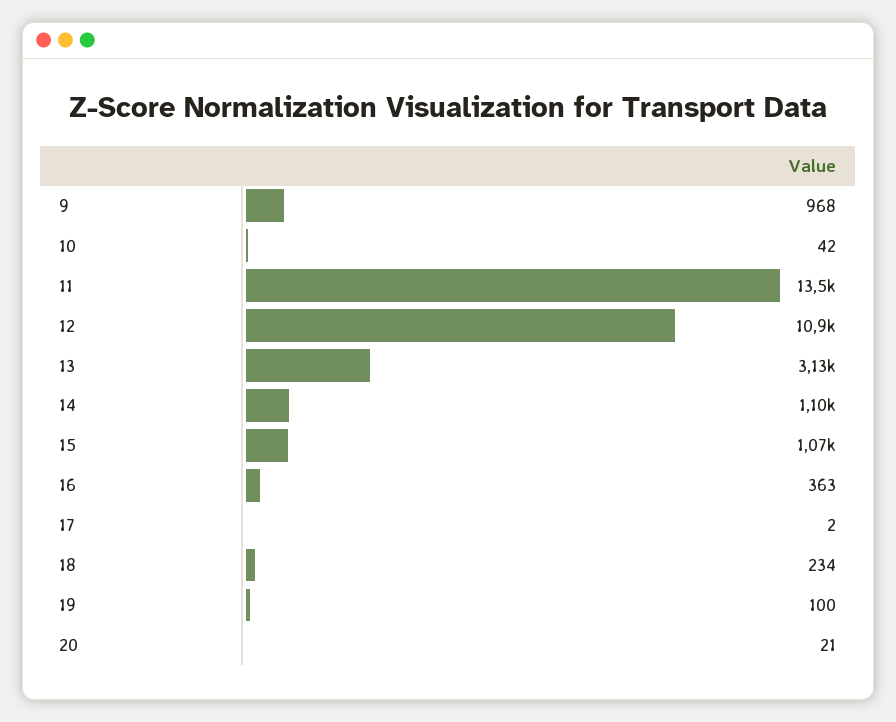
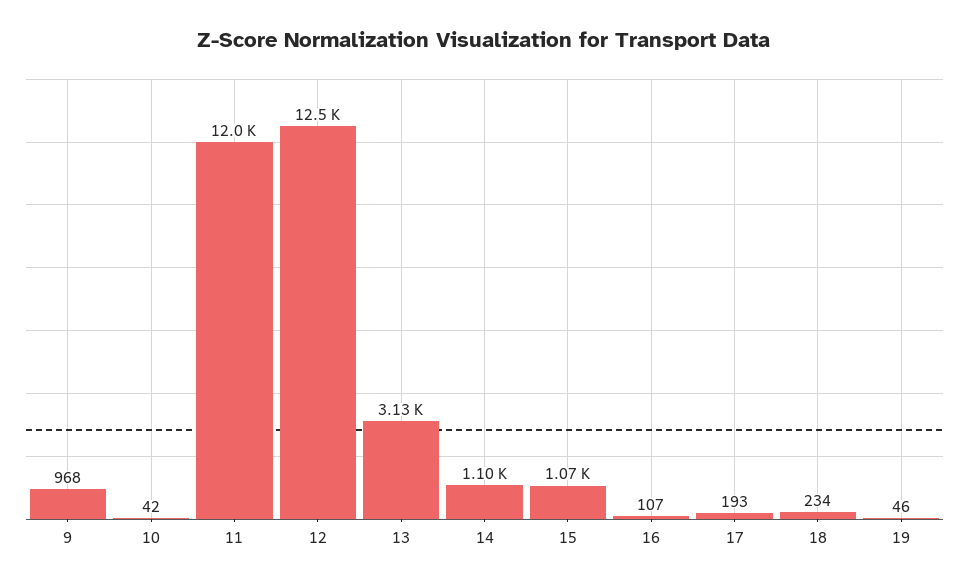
  {
    "9": 968,
    "10": 42,
-   "11": 13500,
+   "11": 12000,
-   "12": 10900,
+   "12": 12500,
    "13": 3130,
    "14": 1100,
    "15": 1070,
-   "16": 363,
+   "16": 107,
-   "17": 2,
+   "17": 193,
    "18": 234,
-   "19": 100,
+   "19": 46
-   "20": 21
  }

